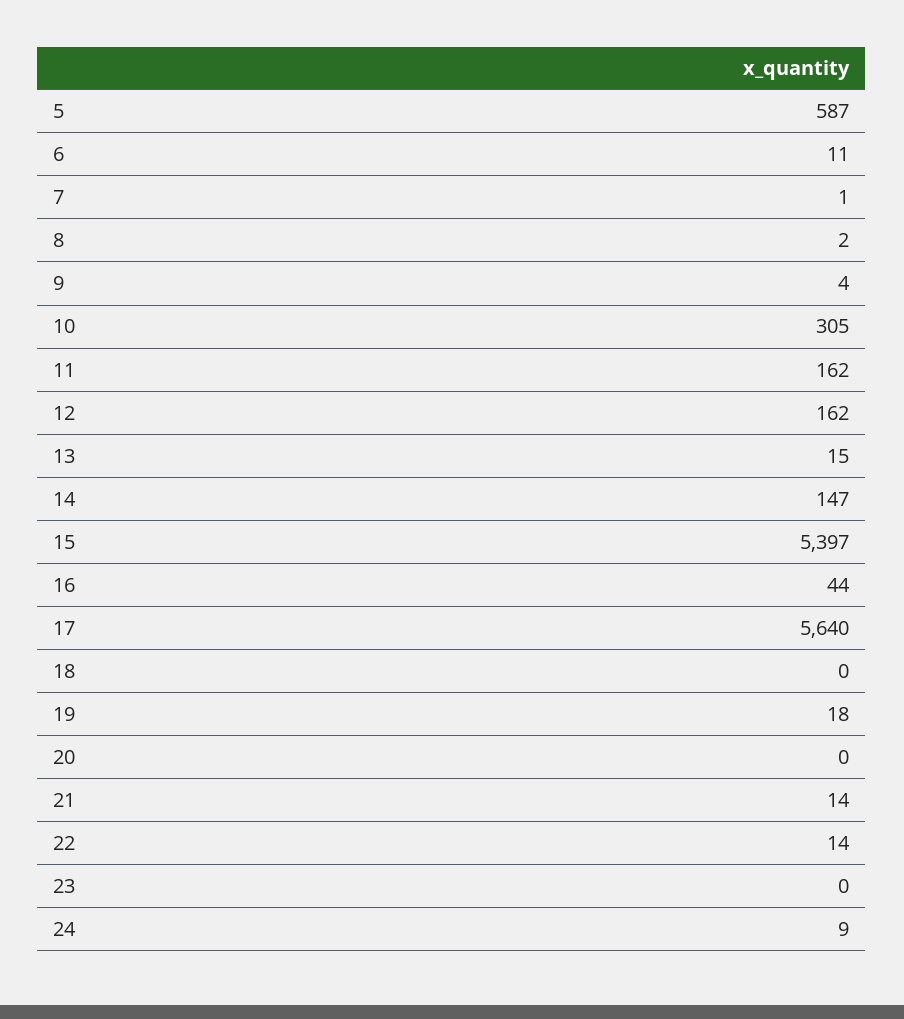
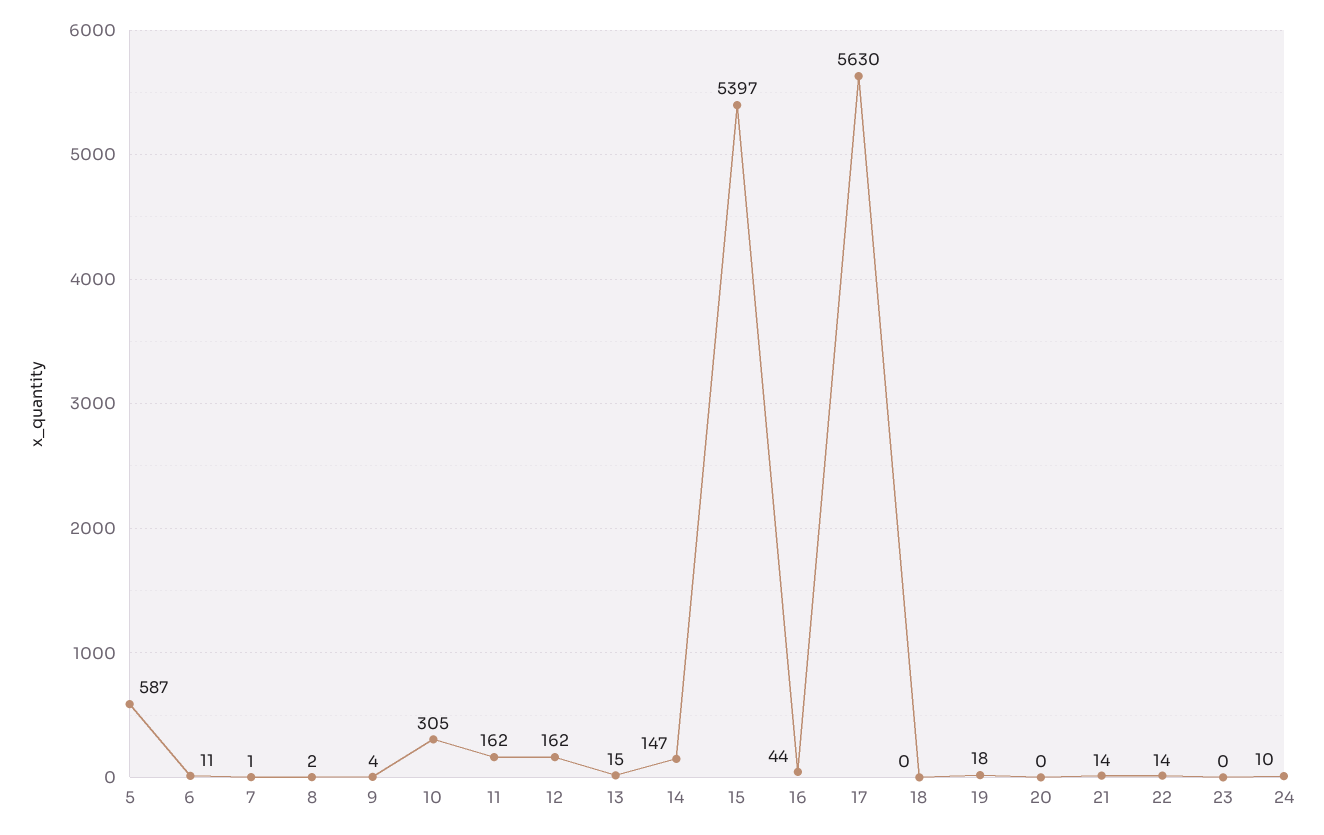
  {
    "5": 587,
    "6": 11,
    "7": 1,
    "8": 2,
    "9": 4,
    "10": 305,
    "11": 162,
    "12": 162,
    "13": 15,
    "14": 147,
    "15": 5397,
    "16": 44,
-   "17": 5640,
+   "17": 5630,
    "18": 0,
    "19": 18,
    "20": 0,
    "21": 14,
    "22": 14,
    "23": 0,
-   "24": 9
+   "24": 10
  }

